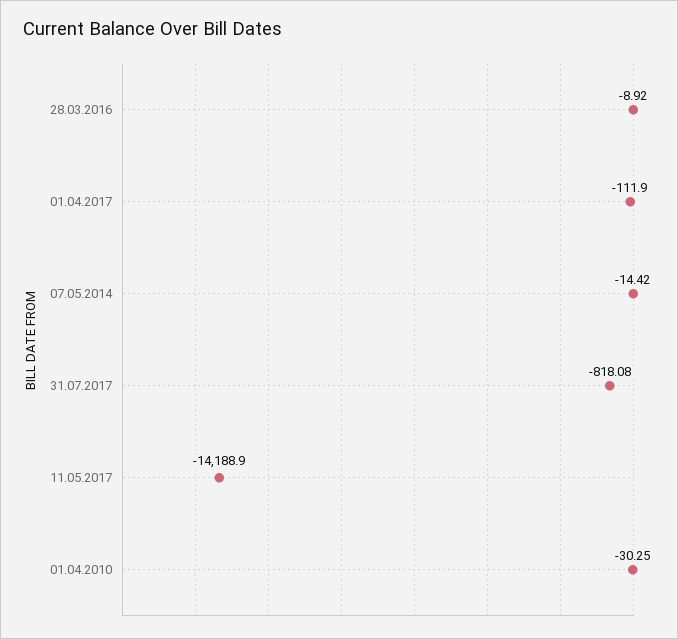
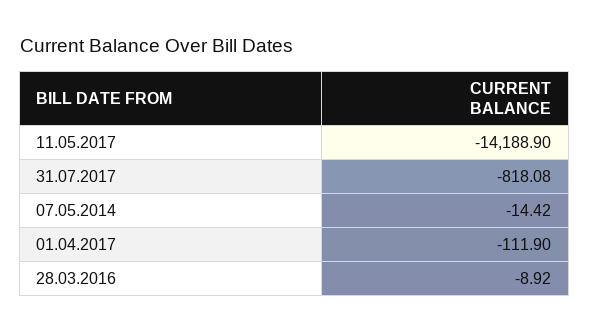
  {
    "28.03.2016": -8.92,
    "01.04.2017": -111.9,
    "07.05.2014": -14.42,
    "31.07.2017": -818.08,
-   "11.05.2017": -14188.9,
+   "11.05.2017": -14188.9
-   "01.04.2010": -30.25
  }

